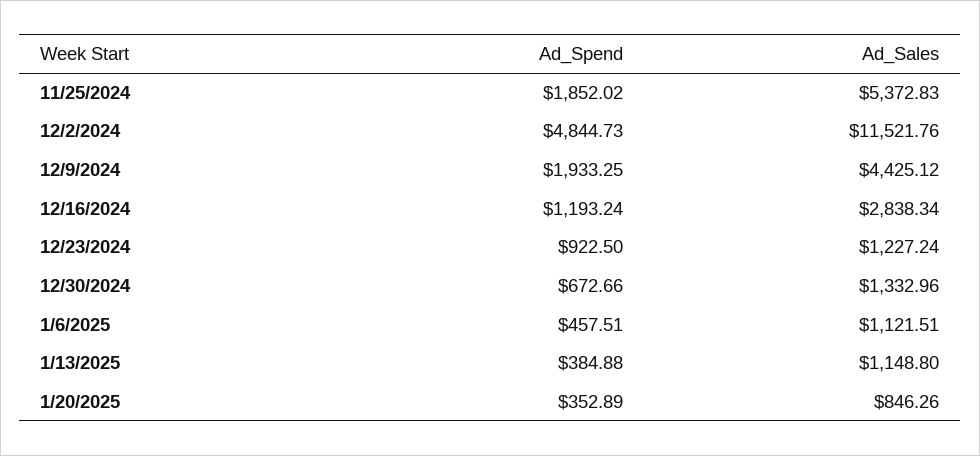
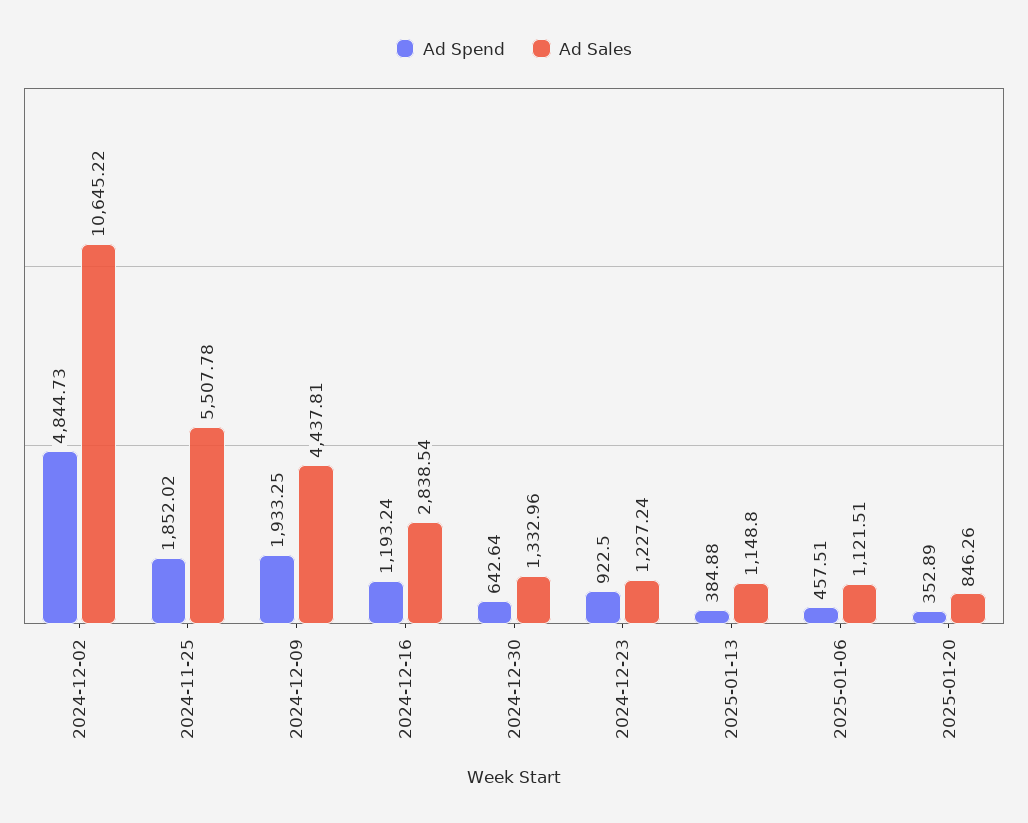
  {
    "Ad_Spend": {
      "11/25/2024": 1852.02,
      "12/2/2024": 4844.73,
      "12/9/2024": 1933.25,
      "12/16/2024": 1193.24,
      "12/23/2024": 922.5,
-     "12/30/2024": 672.66,
+     "12/30/2024": 642.64,
      "1/6/2025": 457.51,
      "1/13/2025": 384.88,
      "1/20/2025": 352.89
    },
    "Ad_Sales": {
-     "11/25/2024": 5372.83,
+     "11/25/2024": 5507.78,
-     "12/2/2024": 11521.76,
+     "12/2/2024": 10645.22,
-     "12/9/2024": 4425.12,
+     "12/9/2024": 4437.81,
-     "12/16/2024": 2838.34,
+     "12/16/2024": 2838.54,
      "12/23/2024": 1227.24,
      "12/30/2024": 1332.96,
      "1/6/2025": 1121.51,
      "1/13/2025": 1148.8,
      "1/20/2025": 846.26
    }
  }

